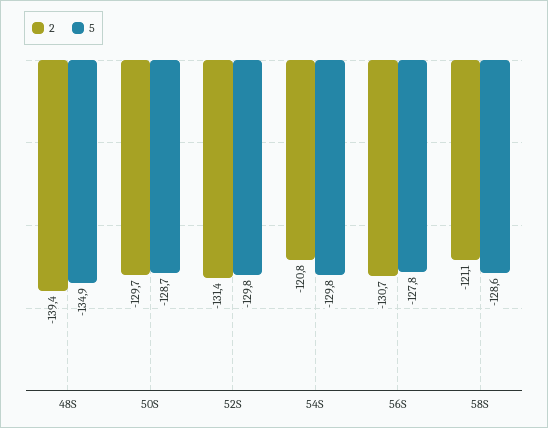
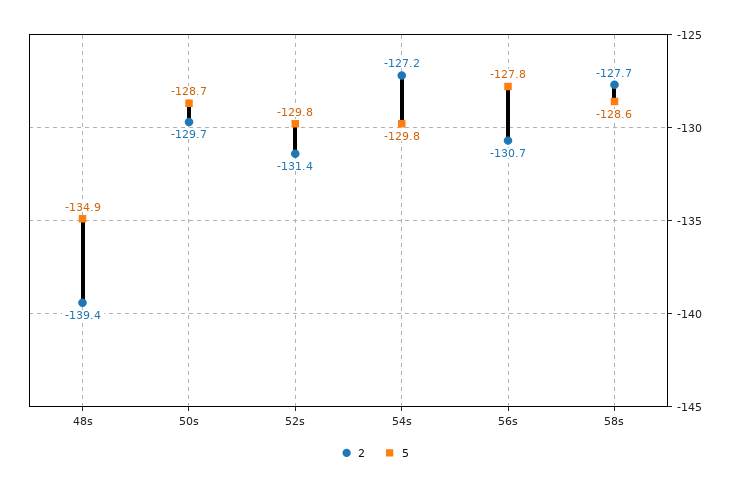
  {
    "2": {
      "48S": -139.4,
      "50S": -129.7,
      "52S": -131.4,
-     "54S": -120.8,
+     "54S": -127.2,
      "56S": -130.7,
-     "58S": -121.1
+     "58S": -127.7
    },
    "5": {
      "48S": -134.9,
      "50S": -128.7,
      "52S": -129.8,
      "54S": -129.8,
      "56S": -127.8,
      "58S": -128.6
    }
  }

